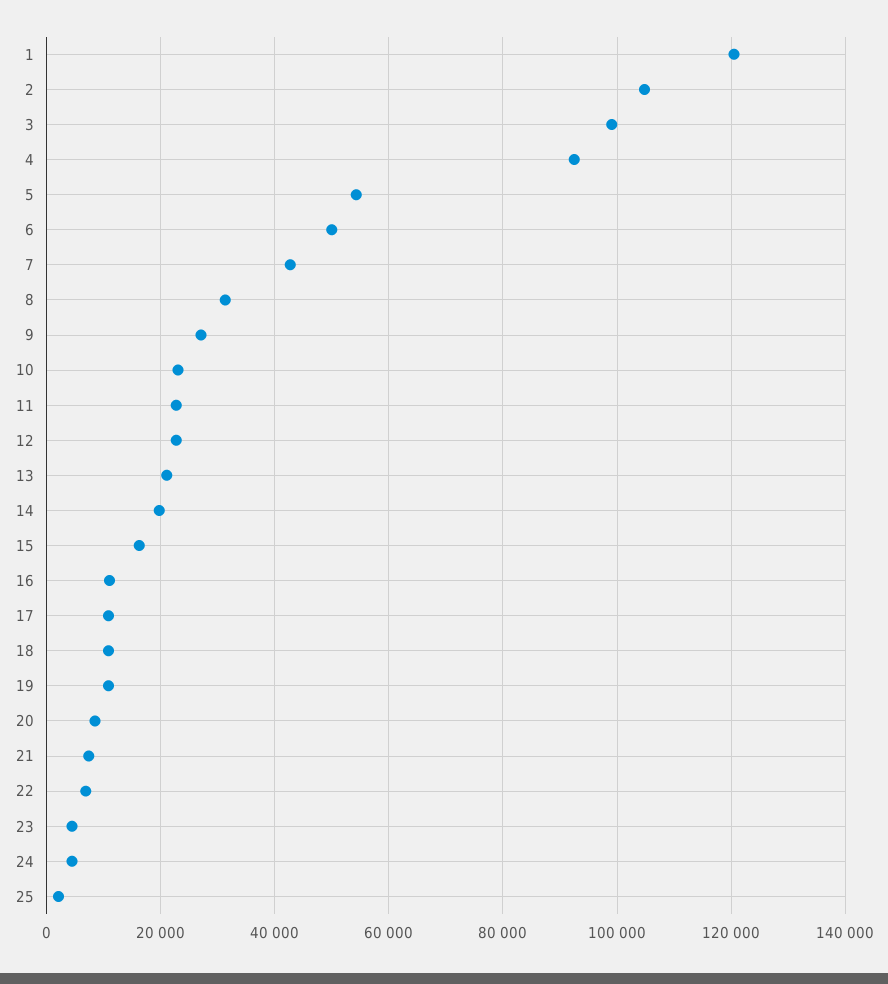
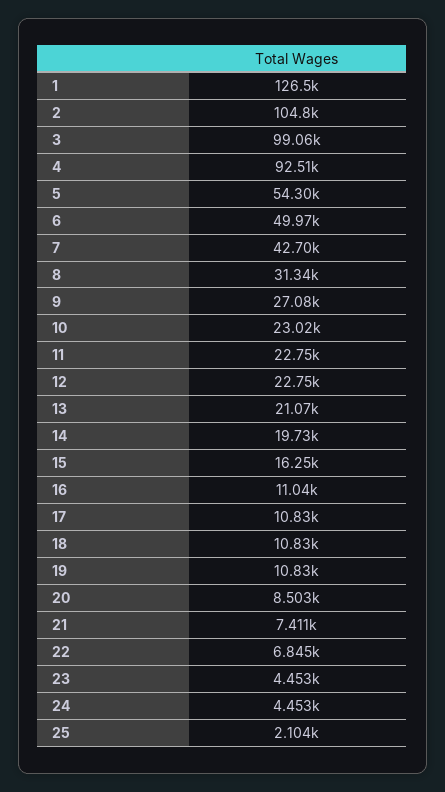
  {
-   "1": 120000,
+   "1": 126500,
    "2": 104800,
    "3": 99060,
    "4": 92510,
    "5": 54300,
    "6": 49970,
    "7": 42700,
    "8": 31340,
    "9": 27080,
    "10": 23020,
    "11": 22750,
    "12": 22750,
    "13": 21070,
    "14": 19730,
    "15": 16250,
    "16": 11040,
    "17": 10830,
    "18": 10830,
    "19": 10830,
    "20": 8503,
    "21": 7411,
    "22": 6845,
    "23": 4453,
    "24": 4453,
    "25": 2104
  }

